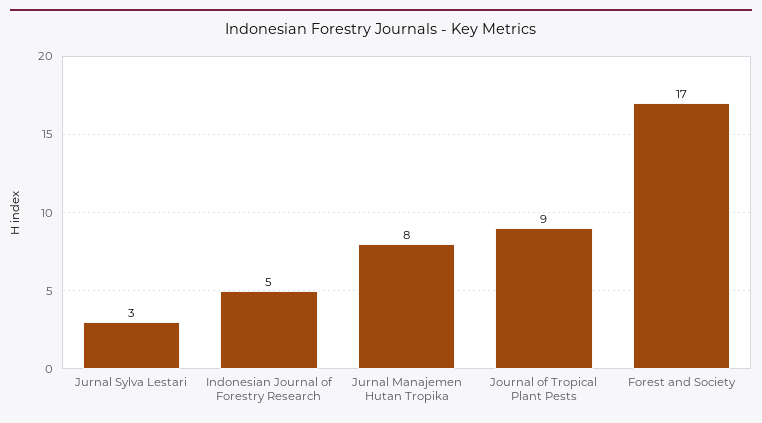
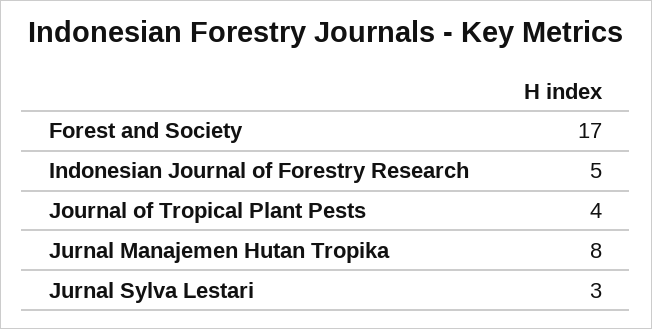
  {
    "Jurnal Sylva Lestari": 3,
    "Indonesian Journal of Forestry Research": 5,
    "Jurnal Manajemen Hutan Tropika": 8,
-   "Journal of Tropical Plant Pests": 9,
+   "Journal of Tropical Plant Pests": 4,
    "Forest and Society": 17
  }

